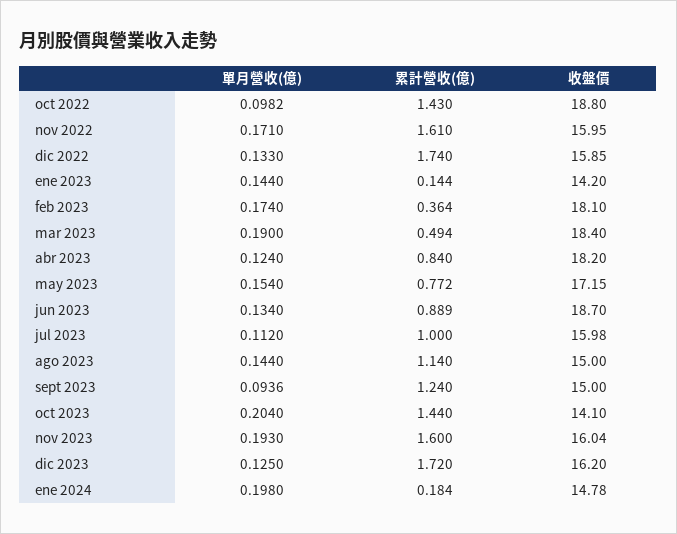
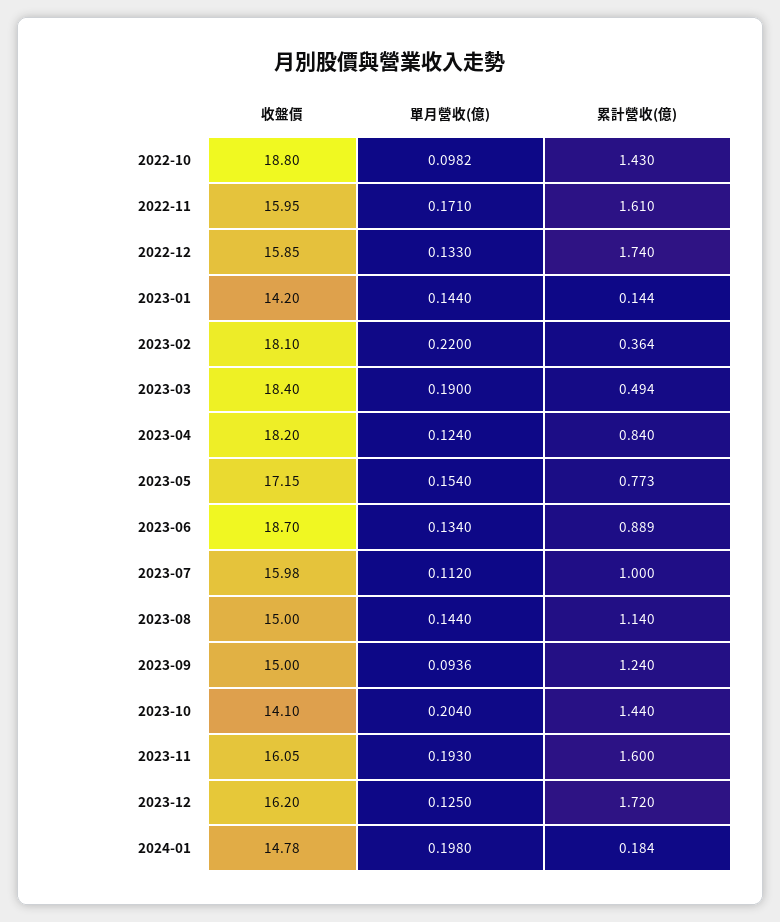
  {
    "單月營收(億)": {
      "oct 2022": 0.0982,
      "nov 2022": 0.171,
      "dic 2022": 0.133,
      "ene 2023": 0.144,
-     "feb 2023": 0.174,
+     "feb 2023": 0.22,
      "mar 2023": 0.19,
      "abr 2023": 0.124,
      "may 2023": 0.154,
      "jun 2023": 0.134,
      "jul 2023": 0.112,
      "ago 2023": 0.144,
      "sept 2023": 0.0936,
      "oct 2023": 0.204,
      "nov 2023": 0.193,
      "dic 2023": 0.125,
      "ene 2024": 0.198
    },
    "累計營收(億)": {
      "oct 2022": 1.43,
      "nov 2022": 1.61,
      "dic 2022": 1.74,
      "ene 2023": 0.144,
      "feb 2023": 0.364,
      "mar 2023": 0.494,
      "abr 2023": 0.84,
-     "may 2023": 0.772,
+     "may 2023": 0.773,
      "jun 2023": 0.889,
      "jul 2023": 1,
      "ago 2023": 1.14,
      "sept 2023": 1.24,
      "oct 2023": 1.44,
      "nov 2023": 1.6,
      "dic 2023": 1.72,
      "ene 2024": 0.184
    },
    "收盤價": {
      "oct 2022": 18.8,
      "nov 2022": 15.95,
      "dic 2022": 15.85,
      "ene 2023": 14.2,
      "feb 2023": 18.1,
      "mar 2023": 18.4,
      "abr 2023": 18.2,
      "may 2023": 17.15,
      "jun 2023": 18.7,
      "jul 2023": 15.98,
      "ago 2023": 15,
      "sept 2023": 15,
      "oct 2023": 14.1,
-     "nov 2023": 16.04,
+     "nov 2023": 16.05,
      "dic 2023": 16.2,
      "ene 2024": 14.78
    }
  }

